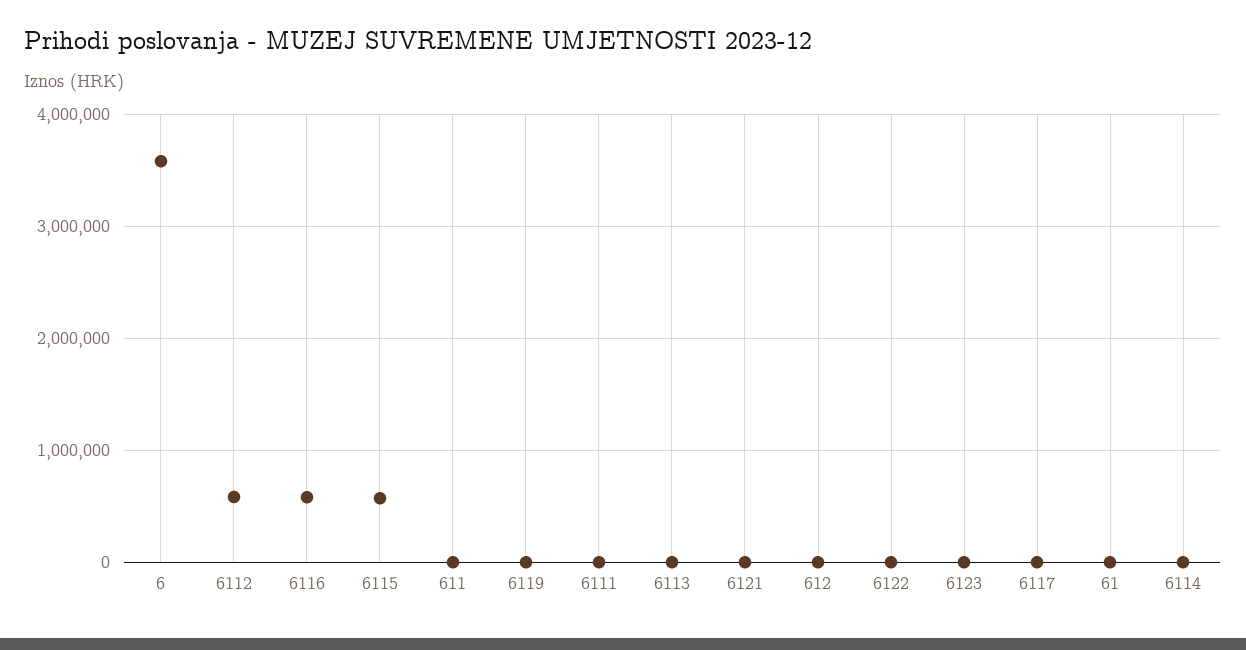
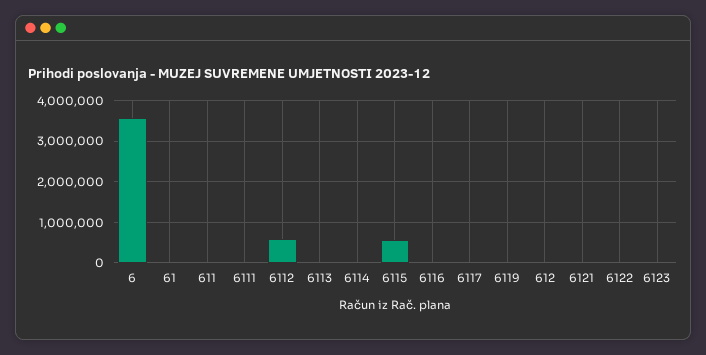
  {
    "6": 3600000,
    "6112": 600000,
-   "6116": 600000,
+   "6116": 0,
    "6115": 600000,
    "611": 0,
    "6119": 0,
    "6111": 0,
    "6113": 0,
    "6121": 0,
    "612": 0,
    "6122": 0,
    "6123": 0,
    "6117": 0,
    "61": 0,
    "6114": 0
  }

